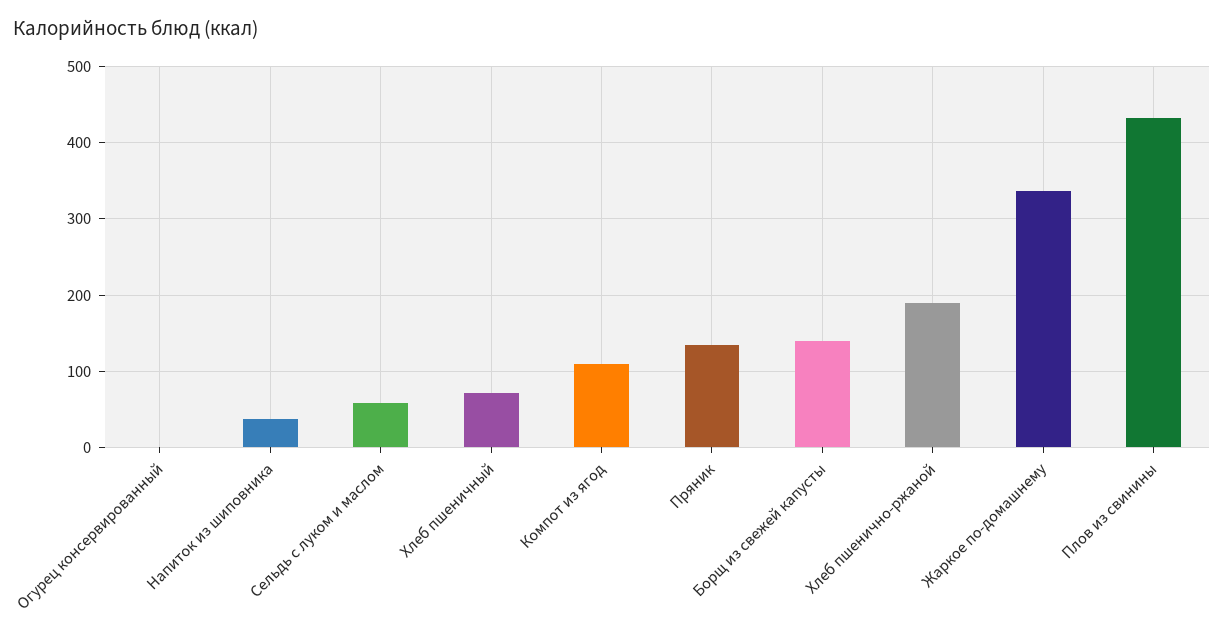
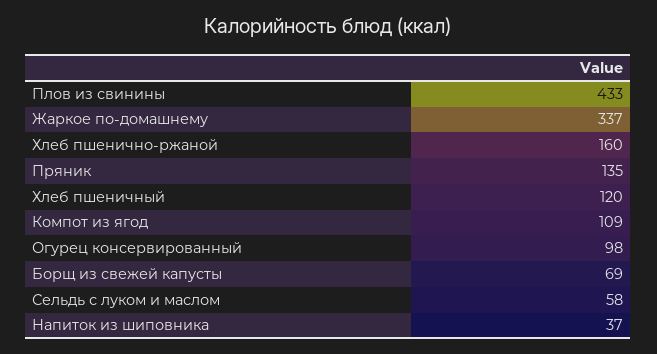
  {
-   "Огурец консервированный": 0,
+   "Огурец консервированный": 98,
    "Напиток из шиповника": 37,
    "Сельдь с луком и маслом": 58,
-   "Хлеб пшеничный": 70,
+   "Хлеб пшеничный": 120,
    "Компот из ягод": 109,
    "Пряник": 135,
-   "Борщ из свежей капусты": 140,
+   "Борщ из свежей капусты": 69,
-   "Хлеб пшенично-ржаной": 190,
+   "Хлеб пшенично-ржаной": 160,
    "Жаркое по-домашнему": 337,
    "Плов из свинины": 433
  }

